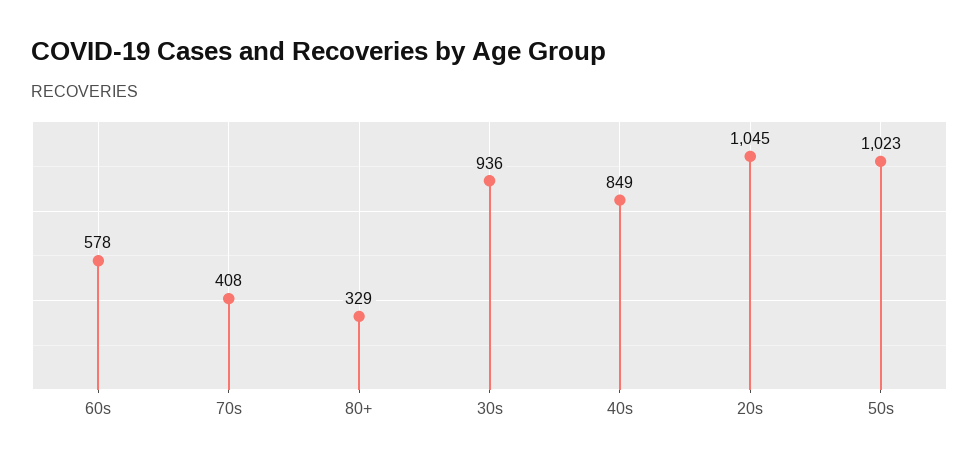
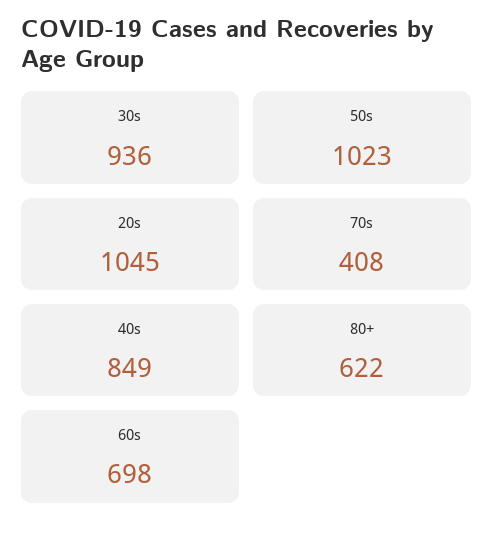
  {
-   "60s": 578,
+   "60s": 698,
    "70s": 408,
-   "80+": 329,
+   "80+": 622,
    "30s": 936,
    "40s": 849,
    "20s": 1045,
    "50s": 1023
  }

